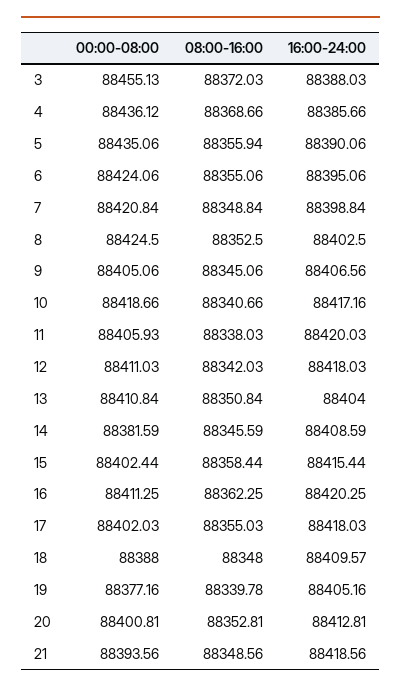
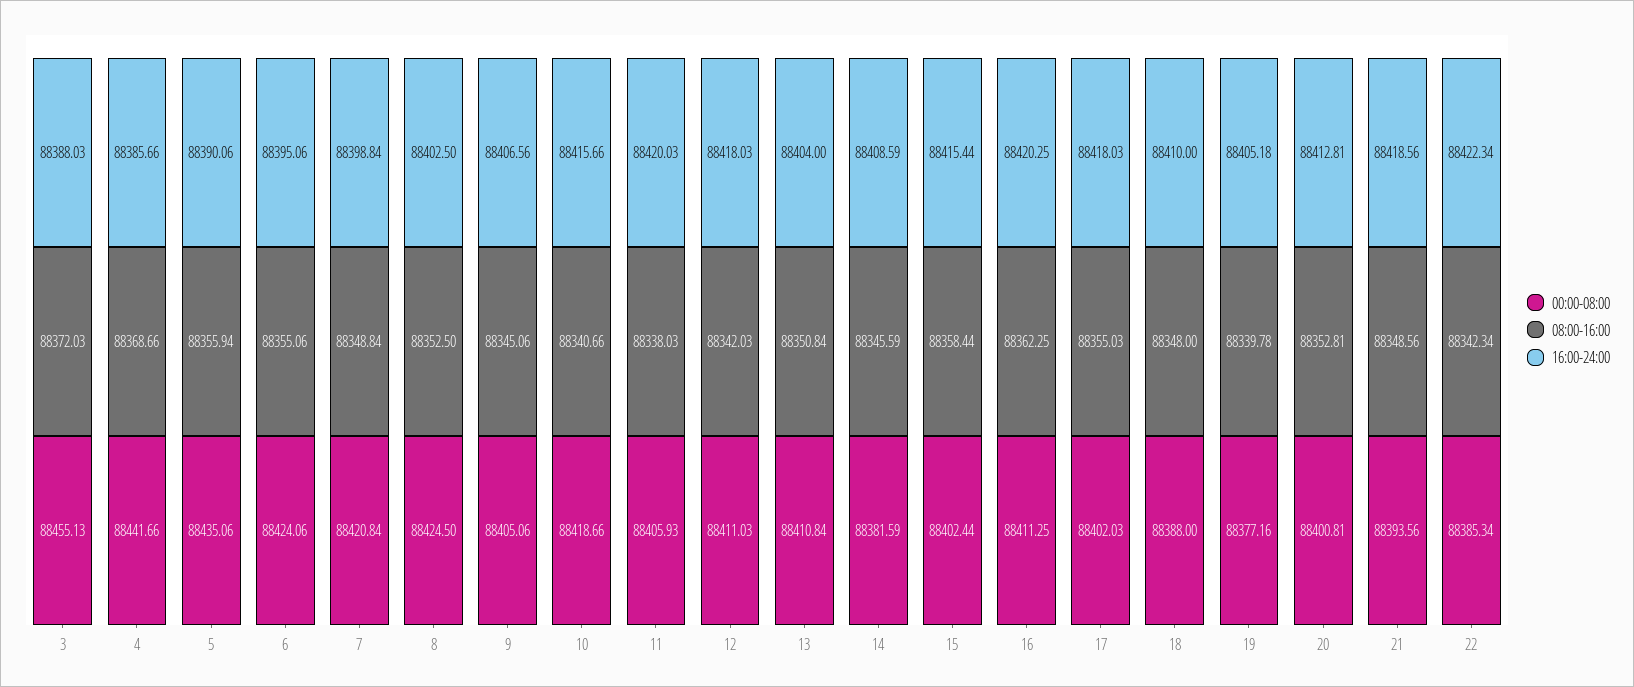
  {
    "00:00-08:00": {
      "3": 88455.13,
-     "4": 88436.12,
+     "4": 88441.66,
      "5": 88435.06,
      "6": 88424.06,
      "7": 88420.84,
      "8": 88424.5,
      "9": 88405.06,
      "10": 88418.66,
      "11": 88405.93,
      "12": 88411.03,
      "13": 88410.84,
      "14": 88381.59,
      "15": 88402.44,
      "16": 88411.25,
      "17": 88402.03,
      "18": 88388,
      "19": 88377.16,
      "20": 88400.81,
-     "21": 88393.56
+     "21": 88393.56,
+     "22": 88385.34
    },
    "08:00-16:00": {
      "3": 88372.03,
      "4": 88368.66,
      "5": 88355.94,
      "6": 88355.06,
      "7": 88348.84,
      "8": 88352.5,
      "9": 88345.06,
      "10": 88340.66,
      "11": 88338.03,
      "12": 88342.03,
      "13": 88350.84,
      "14": 88345.59,
      "15": 88358.44,
      "16": 88362.25,
      "17": 88355.03,
      "18": 88348,
      "19": 88339.78,
      "20": 88352.81,
-     "21": 88348.56
+     "21": 88348.56,
+     "22": 88342.34
    },
    "16:00-24:00": {
      "3": 88388.03,
      "4": 88385.66,
      "5": 88390.06,
      "6": 88395.06,
      "7": 88398.84,
      "8": 88402.5,
      "9": 88406.56,
-     "10": 88417.16,
+     "10": 88415.66,
      "11": 88420.03,
      "12": 88418.03,
      "13": 88404,
      "14": 88408.59,
      "15": 88415.44,
      "16": 88420.25,
      "17": 88418.03,
-     "18": 88409.57,
+     "18": 88410,
-     "19": 88405.16,
+     "19": 88405.18,
      "20": 88412.81,
-     "21": 88418.56
+     "21": 88418.56,
+     "22": 88422.34
    }
  }

